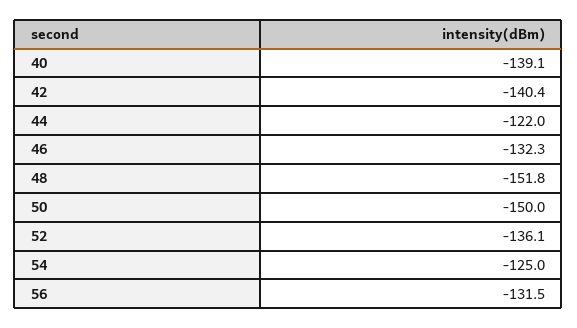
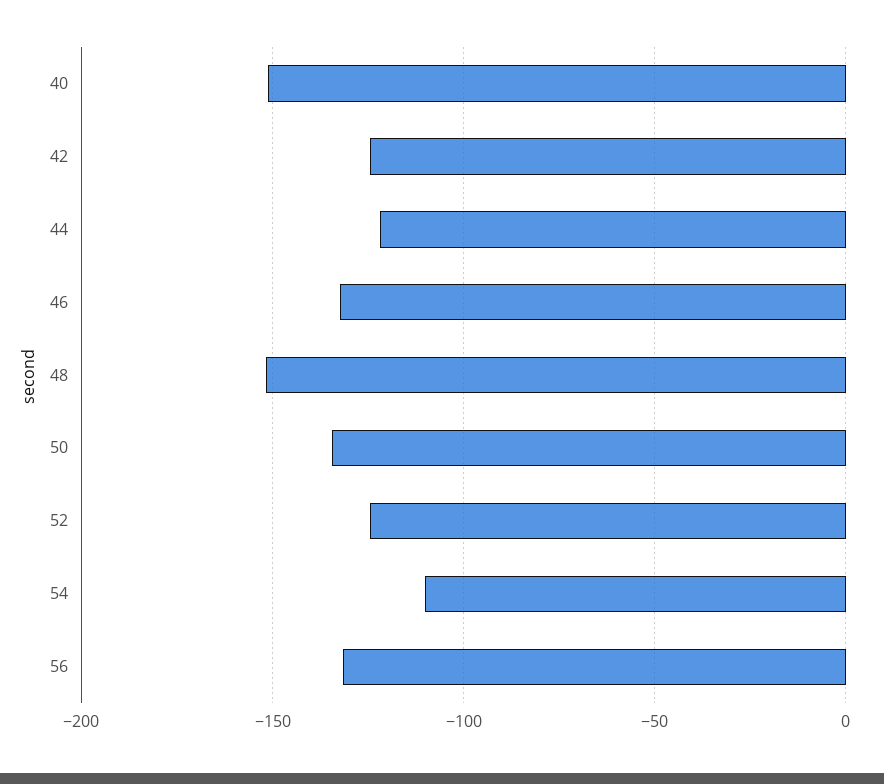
  {
-   "40": -139.1,
+   "40": -150,
-   "42": -140.4,
+   "42": -125,
    "44": -122,
    "46": -132.3,
    "48": -151.8,
-   "50": -150,
+   "50": -135,
-   "52": -136.1,
+   "52": -125,
-   "54": -125,
+   "54": -110,
    "56": -131.5
  }

